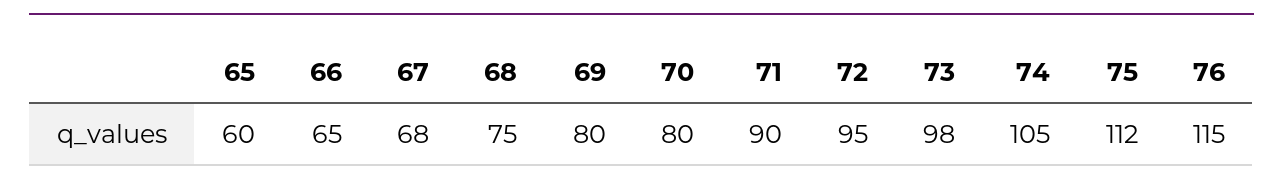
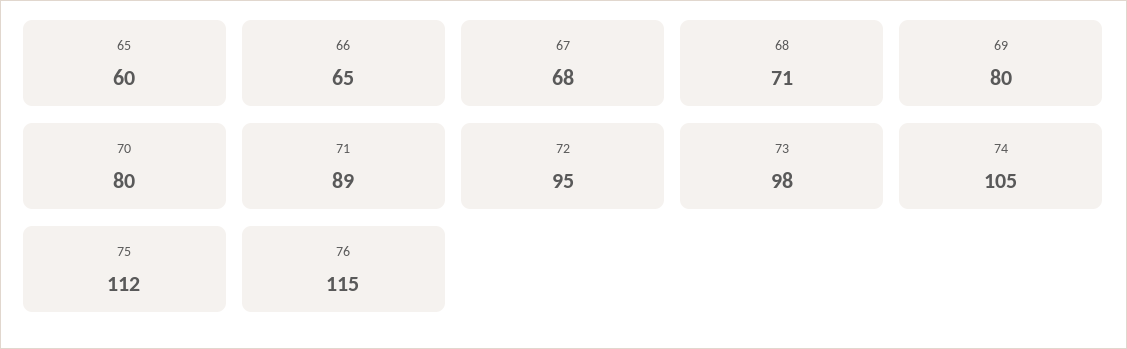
  {
    "65": 60,
    "66": 65,
    "67": 68,
-   "68": 75,
+   "68": 71,
    "69": 80,
    "70": 80,
-   "71": 90,
+   "71": 89,
    "72": 95,
    "73": 98,
    "74": 105,
    "75": 112,
    "76": 115
  }

